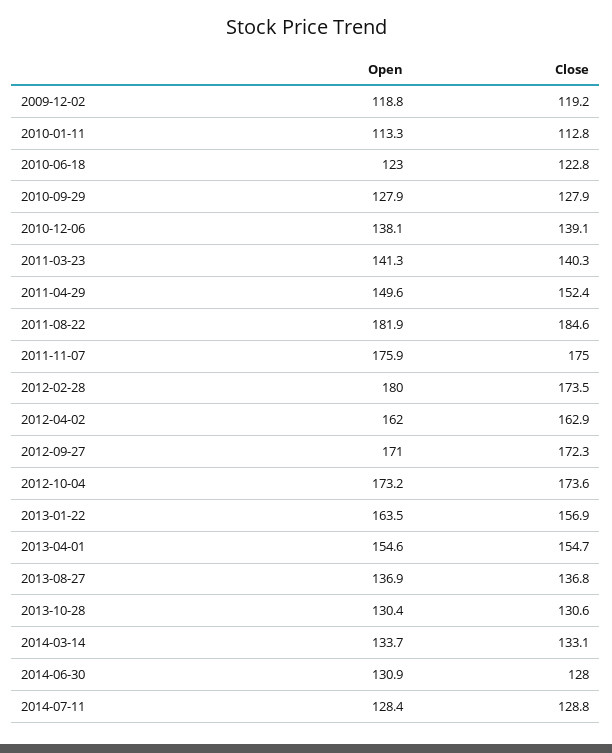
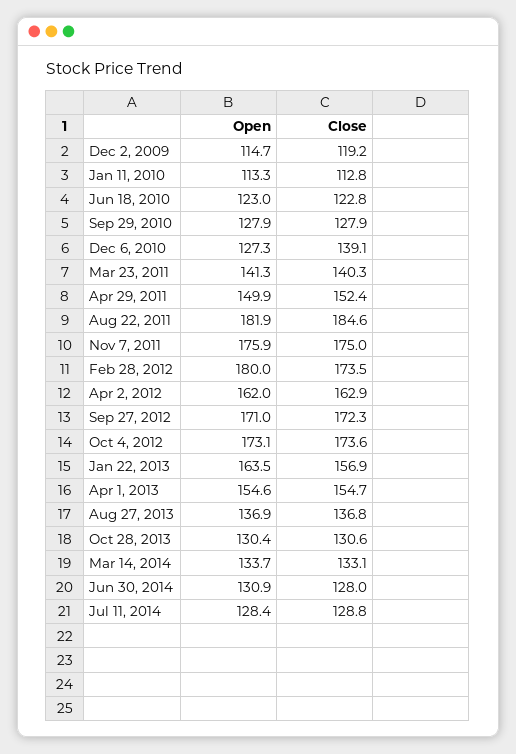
  {
    "Open": {
-     "2009-12-02": 118.8,
+     "2009-12-02": 114.7,
      "2010-01-11": 113.3,
      "2010-06-18": 123,
      "2010-09-29": 127.9,
-     "2010-12-06": 138.1,
+     "2010-12-06": 127.3,
      "2011-03-23": 141.3,
-     "2011-04-29": 149.6,
+     "2011-04-29": 149.9,
      "2011-08-22": 181.9,
      "2011-11-07": 175.9,
      "2012-02-28": 180,
      "2012-04-02": 162,
      "2012-09-27": 171,
-     "2012-10-04": 173.2,
+     "2012-10-04": 173.1,
      "2013-01-22": 163.5,
      "2013-04-01": 154.6,
      "2013-08-27": 136.9,
      "2013-10-28": 130.4,
      "2014-03-14": 133.7,
      "2014-06-30": 130.9,
      "2014-07-11": 128.4
    },
    "Close": {
      "2009-12-02": 119.2,
      "2010-01-11": 112.8,
      "2010-06-18": 122.8,
      "2010-09-29": 127.9,
      "2010-12-06": 139.1,
      "2011-03-23": 140.3,
      "2011-04-29": 152.4,
      "2011-08-22": 184.6,
      "2011-11-07": 175,
      "2012-02-28": 173.5,
      "2012-04-02": 162.9,
      "2012-09-27": 172.3,
      "2012-10-04": 173.6,
      "2013-01-22": 156.9,
      "2013-04-01": 154.7,
      "2013-08-27": 136.8,
      "2013-10-28": 130.6,
      "2014-03-14": 133.1,
      "2014-06-30": 128,
      "2014-07-11": 128.8
    }
  }

